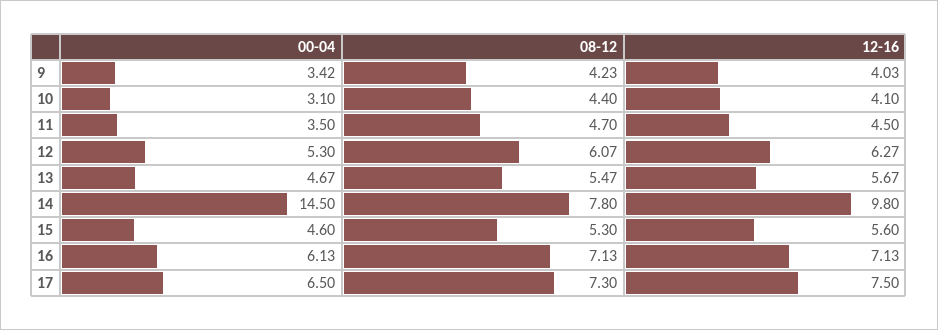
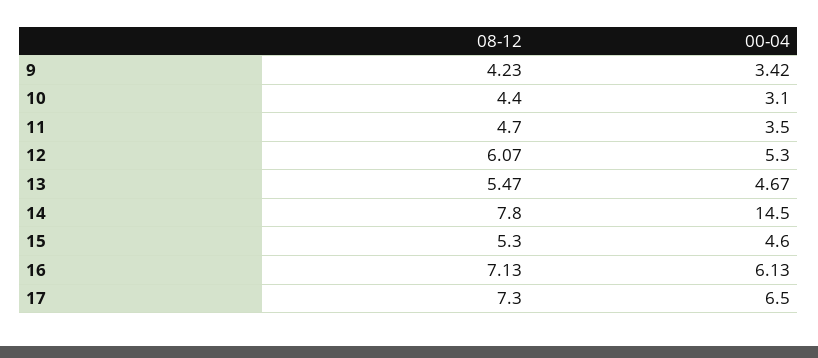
  {
    "00-04": {
      "9": 3.42,
      "10": 3.1,
      "11": 3.5,
      "12": 5.3,
      "13": 4.67,
      "14": 14.5,
      "15": 4.6,
      "16": 6.13,
      "17": 6.5
    },
    "08-12": {
      "9": 4.23,
      "10": 4.4,
      "11": 4.7,
      "12": 6.07,
      "13": 5.47,
      "14": 7.8,
      "15": 5.3,
      "16": 7.13,
      "17": 7.3
-   },
+   }
-   "12-16": {
-     "9": 4.03,
-     "10": 4.1,
-     "11": 4.5,
-     "12": 6.27,
-     "13": 5.67,
-     "14": 9.8,
-     "15": 5.6,
-     "16": 7.13,
-     "17": 7.5
-   }
  }

